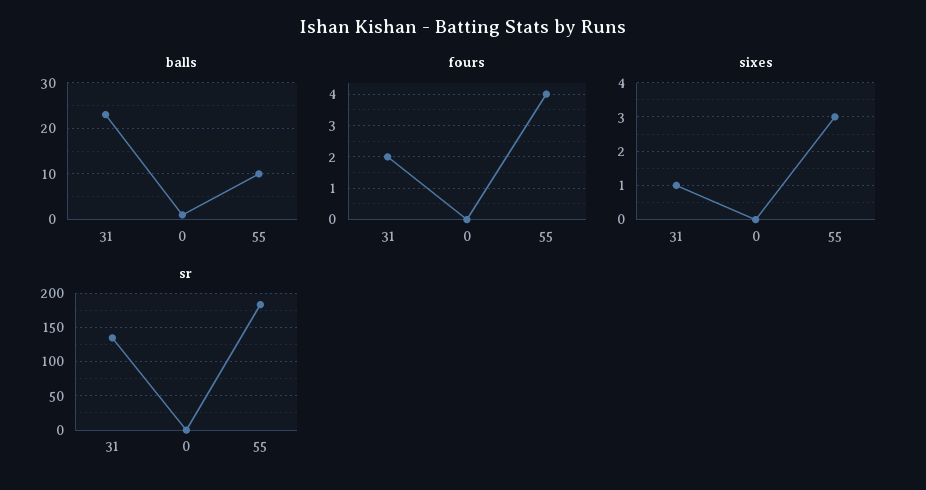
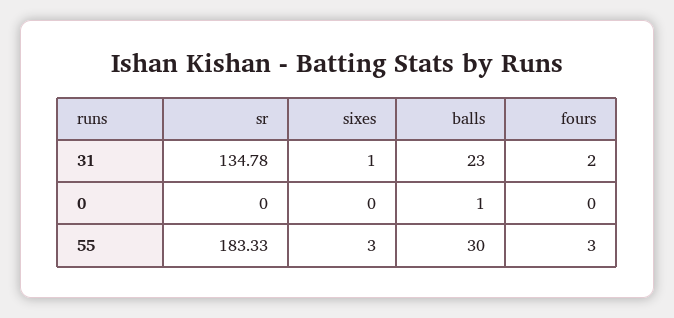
  {
    "balls": {
      "31": 23,
      "0": 1,
-     "55": 10
+     "55": 30
    },
    "fours": {
      "31": 2,
      "0": 0,
-     "55": 4
+     "55": 3
    },
    "sixes": {
      "31": 1,
      "0": 0,
      "55": 3
    },
    "sr": {
      "31": 134.78,
      "0": 0,
      "55": 183.33
    }
  }

